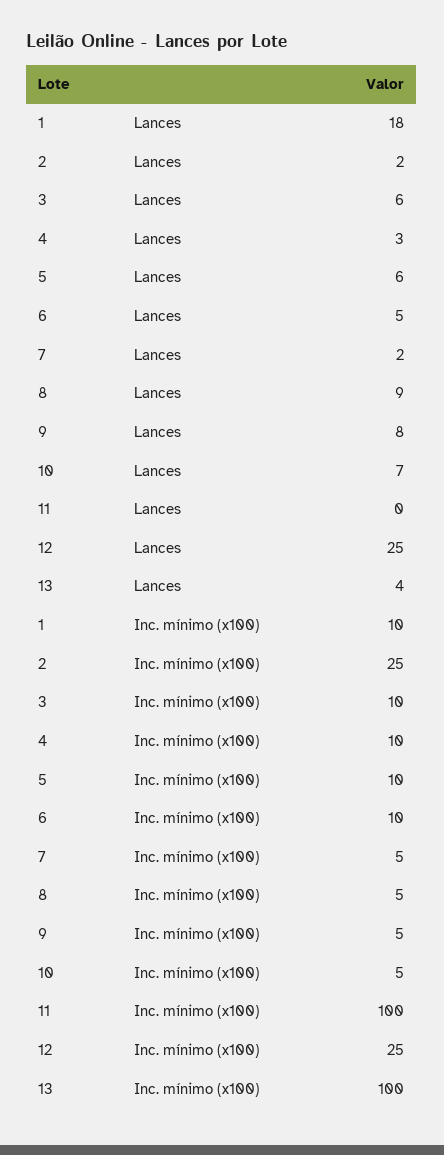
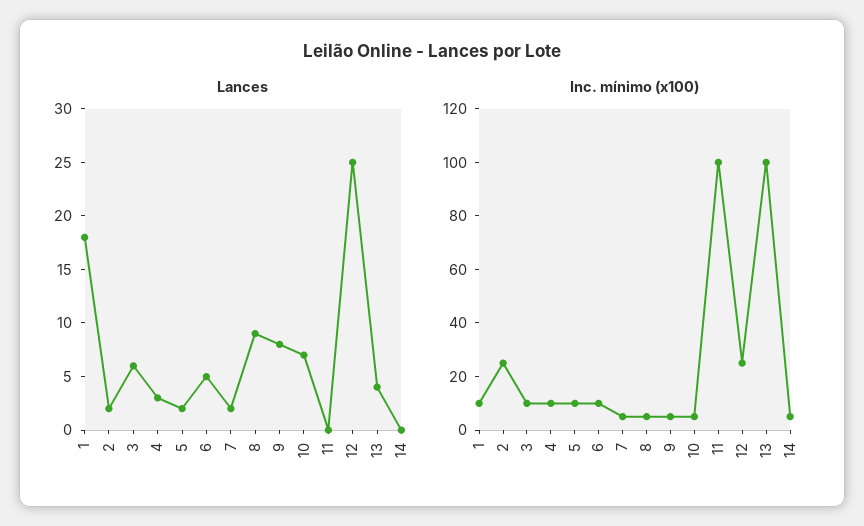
  {
    "Lances": {
      "1": 18,
      "2": 2,
      "3": 6,
      "4": 3,
-     "5": 6,
+     "5": 2,
      "6": 5,
      "7": 2,
      "8": 9,
      "9": 8,
      "10": 7,
      "11": 0,
      "12": 25,
-     "13": 4
+     "13": 4,
+     "14": 0
    },
    "Inc. mínimo (x100)": {
      "1": 10,
      "2": 25,
      "3": 10,
      "4": 10,
      "5": 10,
      "6": 10,
      "7": 5,
      "8": 5,
      "9": 5,
      "10": 5,
      "11": 100,
      "12": 25,
-     "13": 100
+     "13": 100,
+     "14": 5
    }
  }

